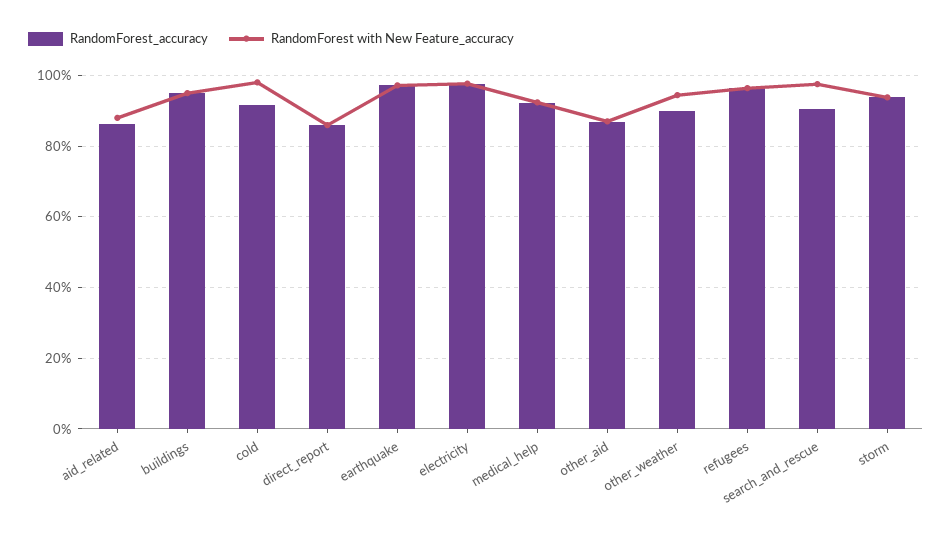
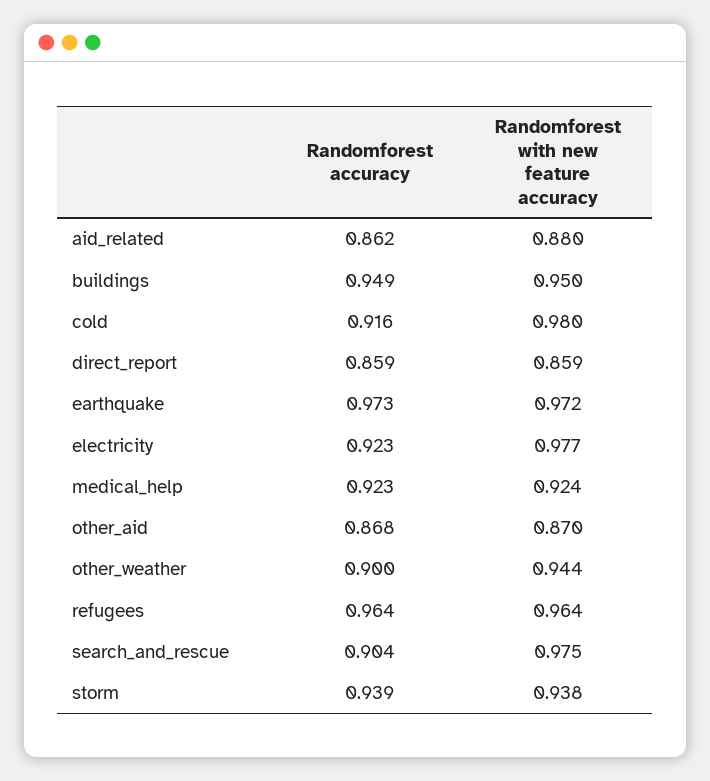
  {
    "RandomForest_accuracy": {
      "aid_related": 0.862,
      "buildings": 0.949,
      "cold": 0.916,
      "direct_report": 0.859,
      "earthquake": 0.973,
-     "electricity": 0.98,
+     "electricity": 0.923,
      "medical_help": 0.923,
      "other_aid": 0.868,
      "other_weather": 0.9,
      "refugees": 0.964,
      "search_and_rescue": 0.904,
      "storm": 0.939
    },
    "RandomForest with New Feature_accuracy": {
      "aid_related": 0.88,
      "buildings": 0.95,
      "cold": 0.98,
      "direct_report": 0.859,
      "earthquake": 0.972,
      "electricity": 0.977,
      "medical_help": 0.924,
      "other_aid": 0.87,
      "other_weather": 0.944,
      "refugees": 0.964,
      "search_and_rescue": 0.975,
      "storm": 0.938
    }
  }

